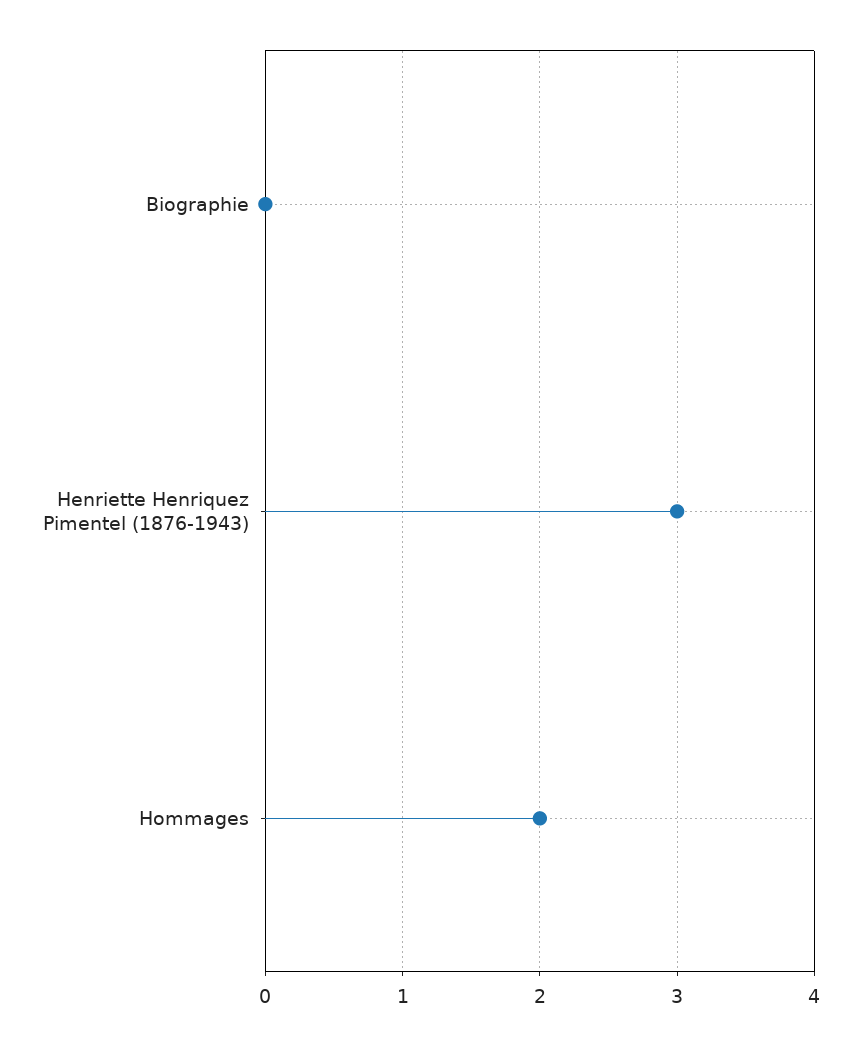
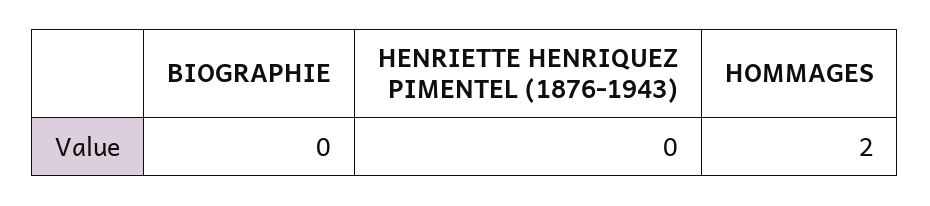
  {
    "Biographie": 0,
-   "Henriette Henriquez Pimentel (1876-1943)": 3,
+   "Henriette Henriquez Pimentel (1876-1943)": 0,
    "Hommages": 2
  }

